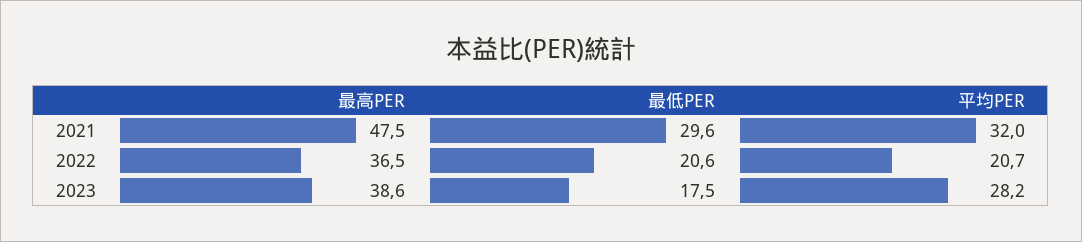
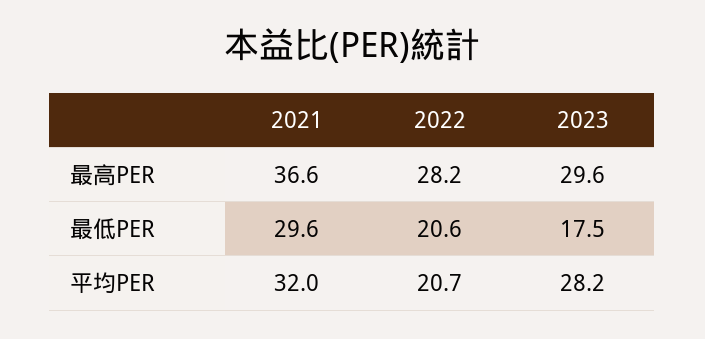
  {
    "最高PER": {
-     "2021": 47.5,
+     "2021": 36.6,
-     "2022": 36.5,
+     "2022": 28.2,
-     "2023": 38.6
+     "2023": 29.6
    },
    "最低PER": {
      "2021": 29.6,
      "2022": 20.6,
      "2023": 17.5
    },
    "平均PER": {
      "2021": 32,
      "2022": 20.7,
      "2023": 28.2
    }
  }

